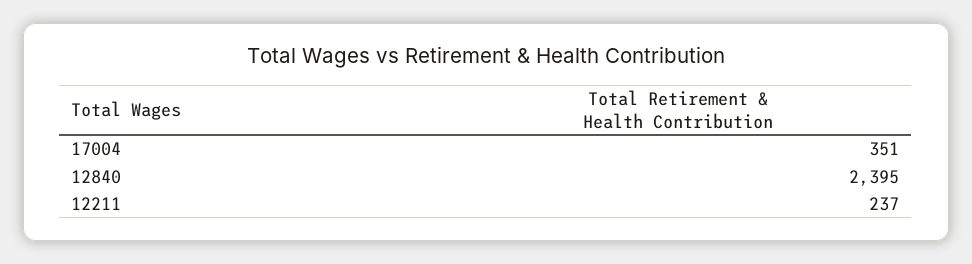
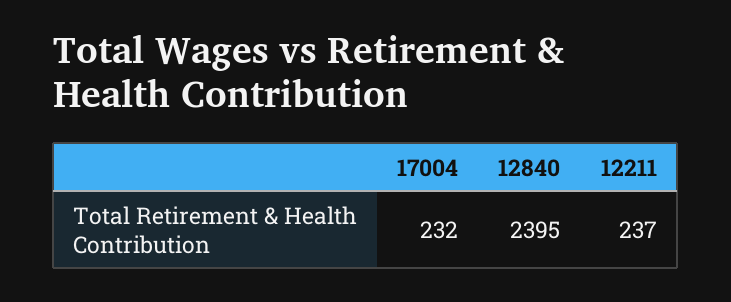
  {
-   "17004": 351,
+   "17004": 232,
    "12840": 2395,
    "12211": 237
  }

